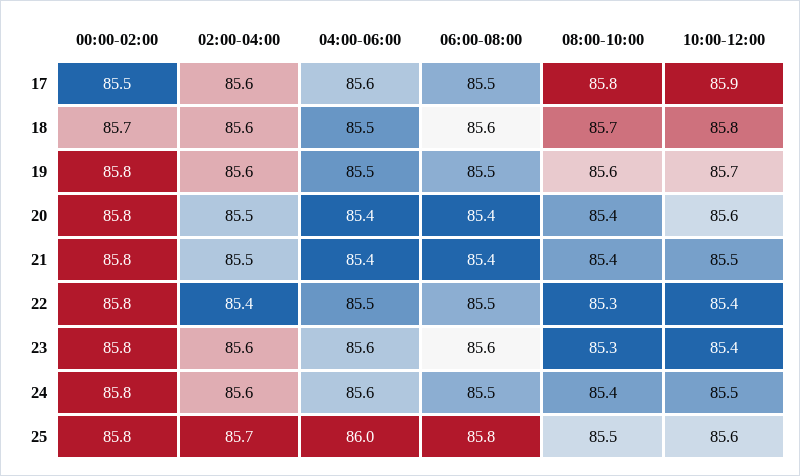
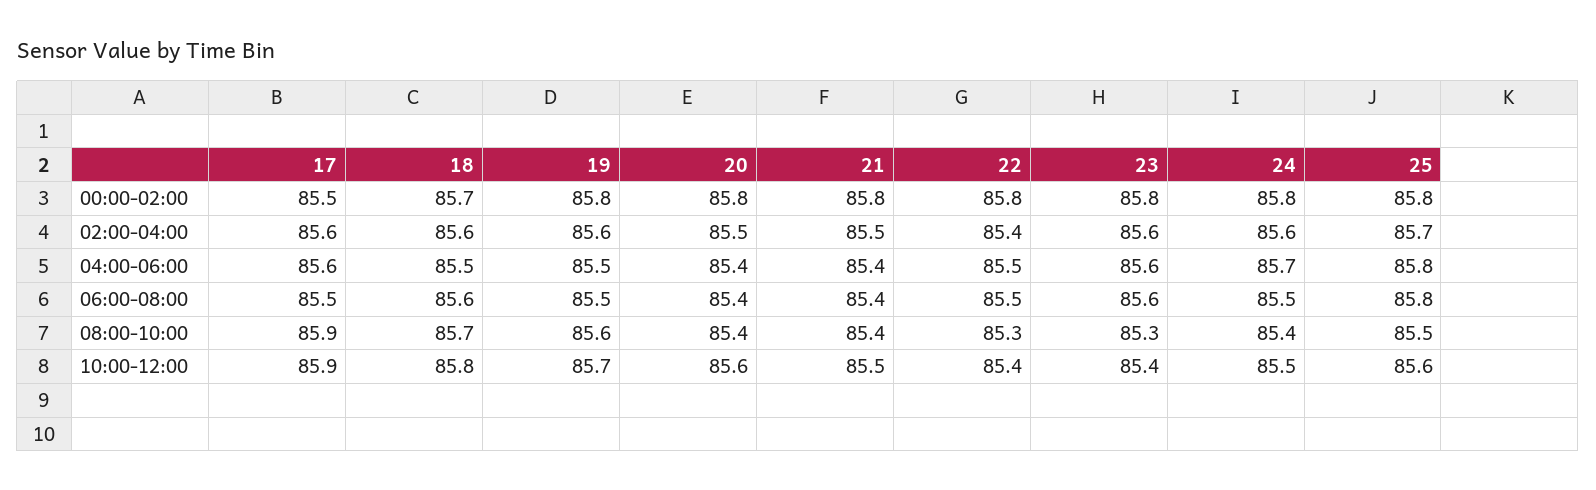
  {
    "00:00-02:00": {
      "17": 85.5,
      "18": 85.7,
      "19": 85.8,
      "20": 85.8,
      "21": 85.8,
      "22": 85.8,
      "23": 85.8,
      "24": 85.8,
      "25": 85.8
    },
    "02:00-04:00": {
      "17": 85.6,
      "18": 85.6,
      "19": 85.6,
      "20": 85.5,
      "21": 85.5,
      "22": 85.4,
      "23": 85.6,
      "24": 85.6,
      "25": 85.7
    },
    "04:00-06:00": {
      "17": 85.6,
      "18": 85.5,
      "19": 85.5,
      "20": 85.4,
      "21": 85.4,
      "22": 85.5,
      "23": 85.6,
-     "24": 85.6,
+     "24": 85.7,
-     "25": 86
+     "25": 85.8
    },
    "06:00-08:00": {
      "17": 85.5,
      "18": 85.6,
      "19": 85.5,
      "20": 85.4,
      "21": 85.4,
      "22": 85.5,
      "23": 85.6,
      "24": 85.5,
      "25": 85.8
    },
    "08:00-10:00": {
-     "17": 85.8,
+     "17": 85.9,
      "18": 85.7,
      "19": 85.6,
      "20": 85.4,
      "21": 85.4,
      "22": 85.3,
      "23": 85.3,
      "24": 85.4,
      "25": 85.5
    },
    "10:00-12:00": {
      "17": 85.9,
      "18": 85.8,
      "19": 85.7,
      "20": 85.6,
      "21": 85.5,
      "22": 85.4,
      "23": 85.4,
      "24": 85.5,
      "25": 85.6
    }
  }

